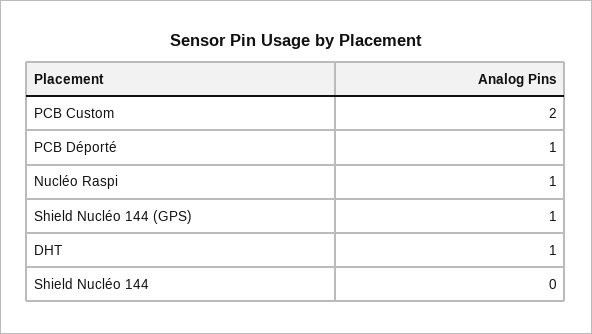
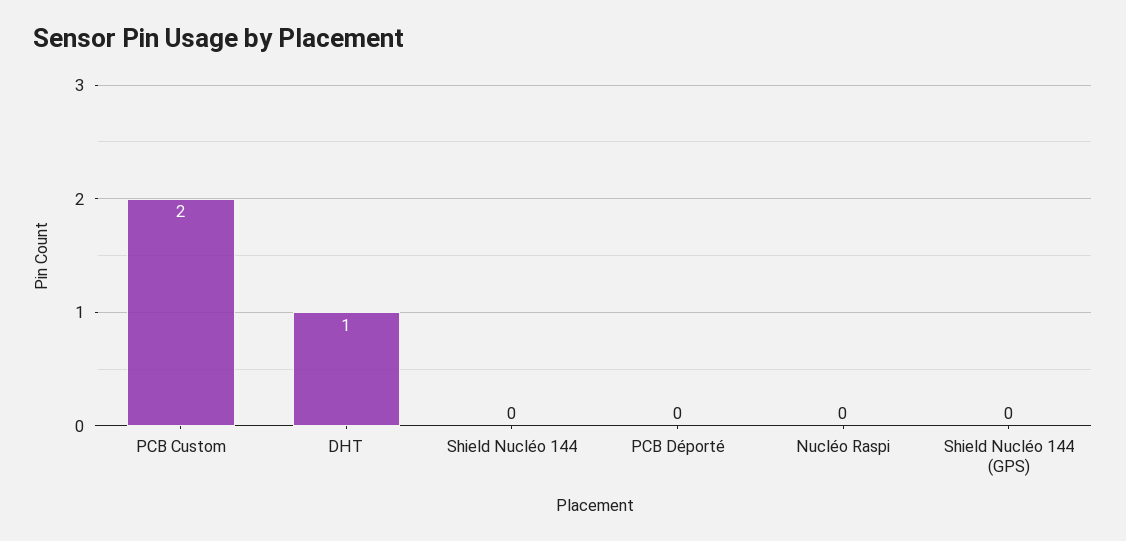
  {
    "PCB Custom": 2,
-   "PCB Déporté": 1,
+   "PCB Déporté": 0,
-   "Nucléo Raspi": 1,
+   "Nucléo Raspi": 0,
-   "Shield Nucléo 144 (GPS)": 1,
+   "Shield Nucléo 144 (GPS)": 0,
    "DHT": 1,
    "Shield Nucléo 144": 0
  }

